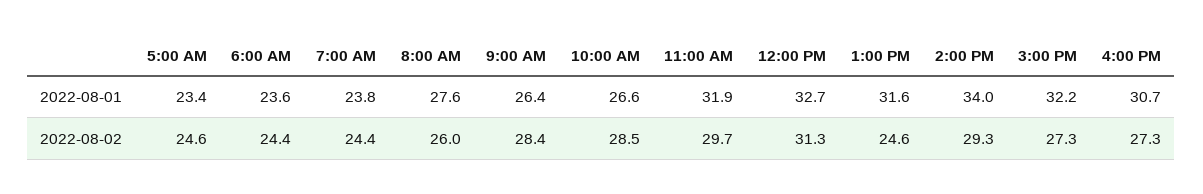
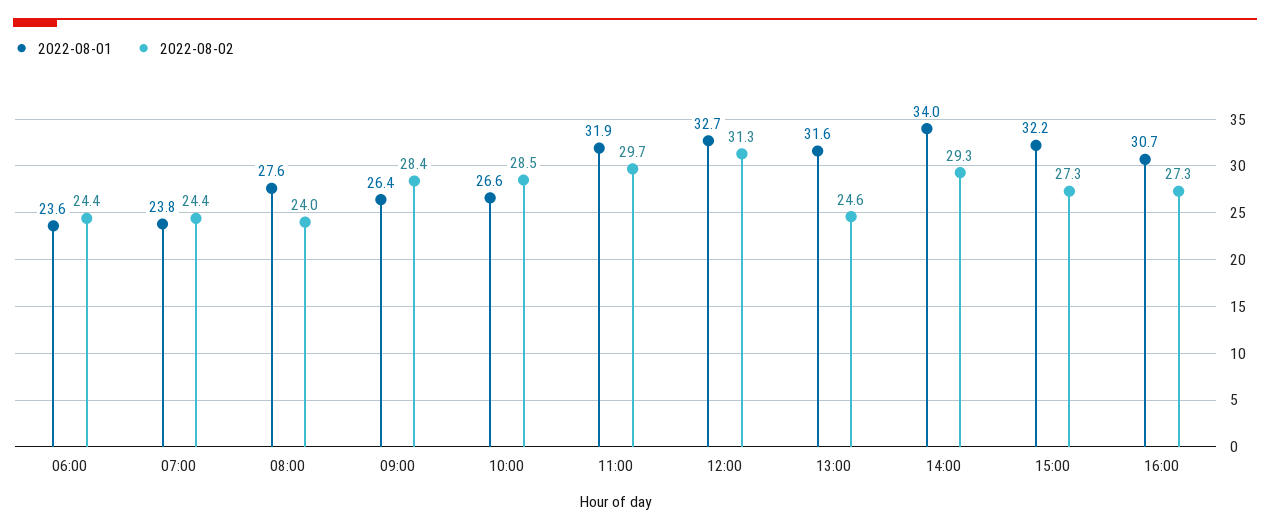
  {
    "2022-08-01": {
-     "5:00 AM": 23.4,
      "6:00 AM": 23.6,
      "7:00 AM": 23.8,
      "8:00 AM": 27.6,
      "9:00 AM": 26.4,
      "10:00 AM": 26.6,
      "11:00 AM": 31.9,
      "12:00 PM": 32.7,
      "1:00 PM": 31.6,
      "2:00 PM": 34,
      "3:00 PM": 32.2,
      "4:00 PM": 30.7
    },
    "2022-08-02": {
-     "5:00 AM": 24.6,
      "6:00 AM": 24.4,
      "7:00 AM": 24.4,
-     "8:00 AM": 26,
+     "8:00 AM": 24,
      "9:00 AM": 28.4,
      "10:00 AM": 28.5,
      "11:00 AM": 29.7,
      "12:00 PM": 31.3,
      "1:00 PM": 24.6,
      "2:00 PM": 29.3,
      "3:00 PM": 27.3,
      "4:00 PM": 27.3
    }
  }

